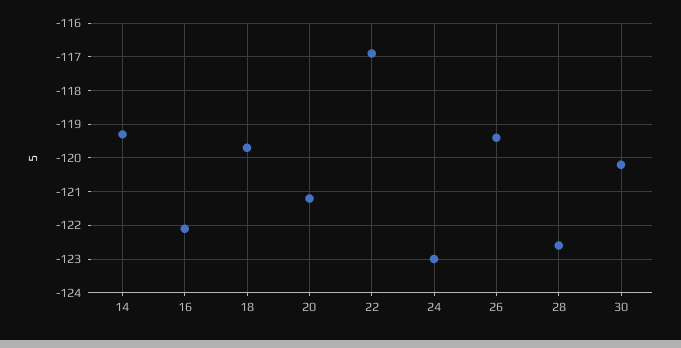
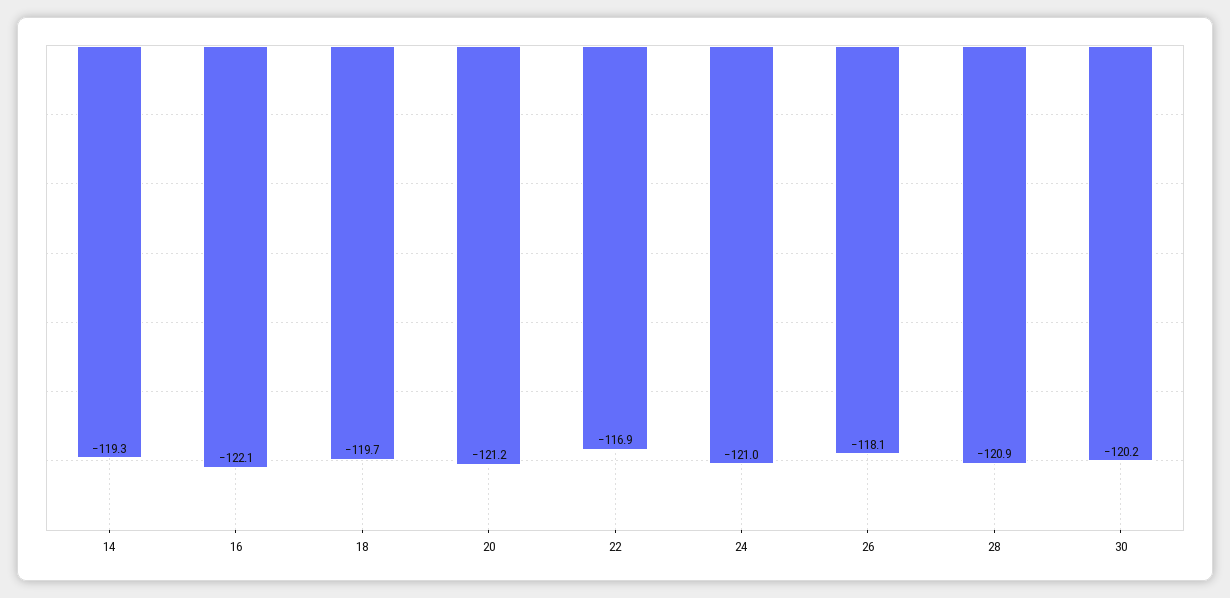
  {
    "14": -119.3,
    "16": -122.1,
    "18": -119.7,
    "20": -121.2,
    "22": -116.9,
-   "24": -123,
+   "24": -121,
-   "26": -119.5,
+   "26": -118.1,
-   "28": -122.5,
+   "28": -120.9,
    "30": -120.2
  }

